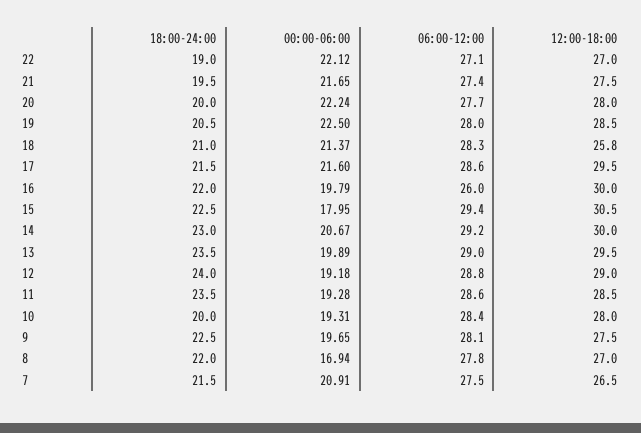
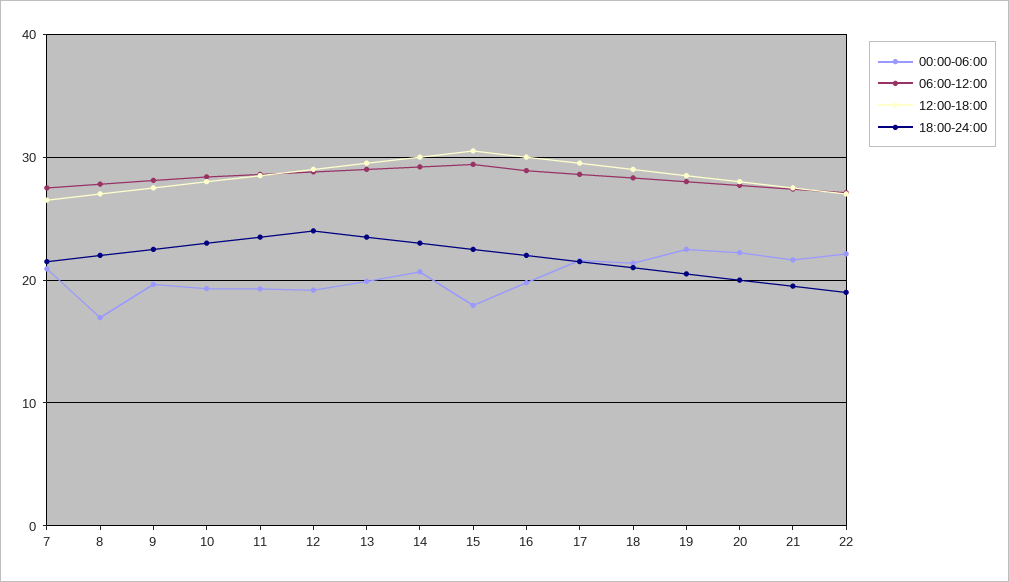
  {
    "18:00-24:00": {
      "22": 19,
      "21": 19.5,
      "20": 20,
      "19": 20.5,
      "18": 21,
      "17": 21.5,
      "16": 22,
      "15": 22.5,
      "14": 23,
      "13": 23.5,
      "12": 24,
      "11": 23.5,
-     "10": 20,
+     "10": 23,
      "9": 22.5,
      "8": 22,
      "7": 21.5
    },
    "00:00-06:00": {
      "22": 22.12,
      "21": 21.65,
      "20": 22.24,
      "19": 22.5,
      "18": 21.37,
      "17": 21.6,
      "16": 19.79,
      "15": 17.95,
      "14": 20.67,
      "13": 19.89,
      "12": 19.18,
      "11": 19.28,
      "10": 19.31,
      "9": 19.65,
      "8": 16.94,
      "7": 20.91
    },
    "06:00-12:00": {
      "22": 27.1,
      "21": 27.4,
      "20": 27.7,
      "19": 28,
      "18": 28.3,
      "17": 28.6,
-     "16": 26,
+     "16": 29,
      "15": 29.4,
      "14": 29.2,
      "13": 29,
      "12": 28.8,
      "11": 28.6,
      "10": 28.4,
      "9": 28.1,
      "8": 27.8,
      "7": 27.5
    },
    "12:00-18:00": {
      "22": 27,
      "21": 27.5,
      "20": 28,
      "19": 28.5,
-     "18": 25.8,
+     "18": 29,
      "17": 29.5,
      "16": 30,
      "15": 30.5,
      "14": 30,
      "13": 29.5,
      "12": 29,
      "11": 28.5,
      "10": 28,
      "9": 27.5,
      "8": 27,
      "7": 26.5
    }
  }

